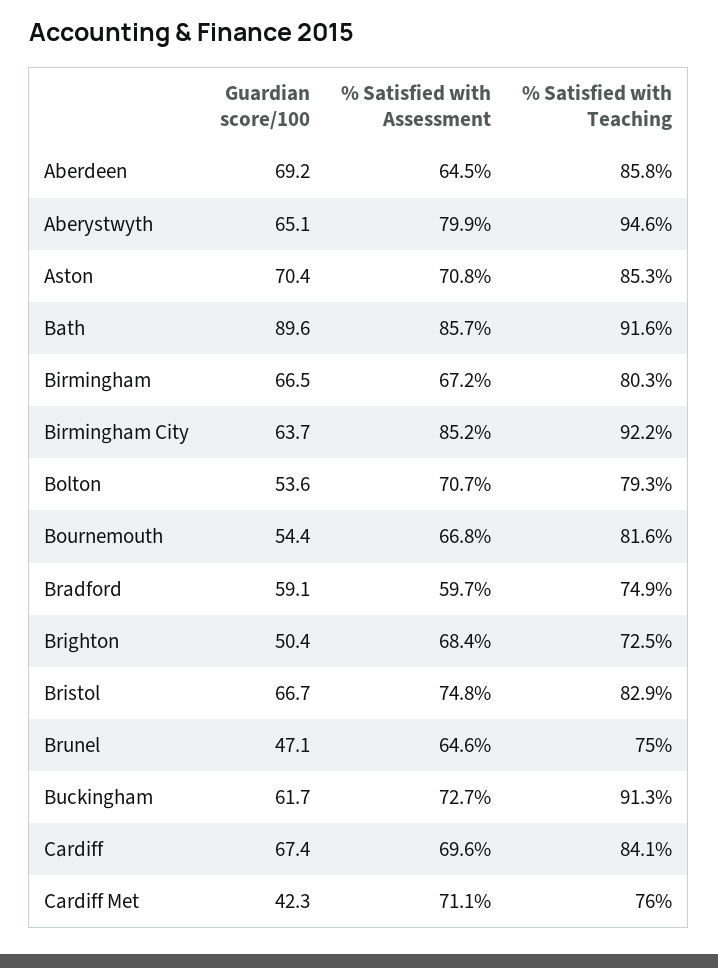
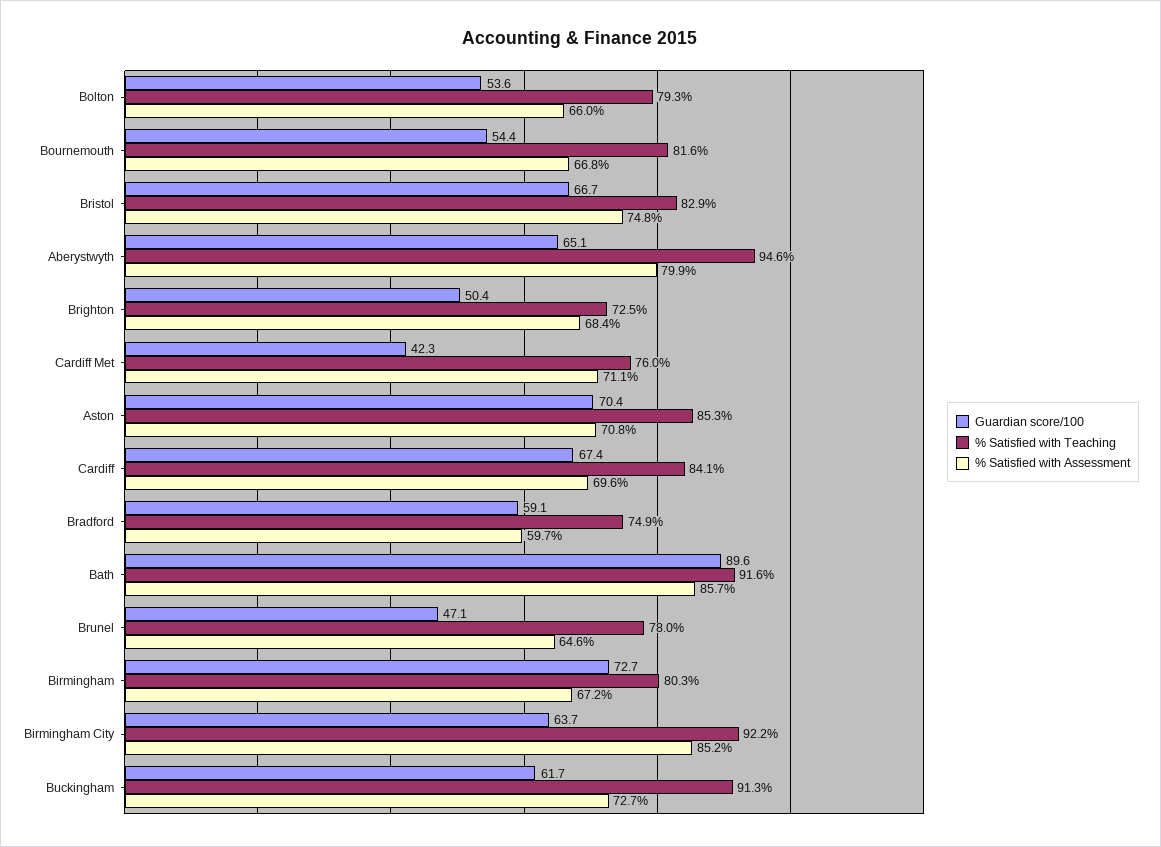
  {
    "Guardian score/100": {
-     "Aberdeen": 69.2,
      "Aberystwyth": 65.1,
      "Aston": 70.4,
      "Bath": 89.6,
-     "Birmingham": 66.5,
+     "Birmingham": 72.7,
      "Birmingham City": 63.7,
      "Bolton": 53.6,
      "Bournemouth": 54.4,
      "Bradford": 59.1,
      "Brighton": 50.4,
      "Bristol": 66.7,
      "Brunel": 47.1,
      "Buckingham": 61.7,
      "Cardiff": 67.4,
      "Cardiff Met": 42.3
    },
    "% Satisfied with Assessment": {
-     "Aberdeen": 64.5,
      "Aberystwyth": 79.9,
      "Aston": 70.8,
      "Bath": 85.7,
      "Birmingham": 67.2,
      "Birmingham City": 85.2,
-     "Bolton": 70.7,
+     "Bolton": 66,
      "Bournemouth": 66.8,
      "Bradford": 59.7,
      "Brighton": 68.4,
      "Bristol": 74.8,
      "Brunel": 64.6,
      "Buckingham": 72.7,
      "Cardiff": 69.6,
      "Cardiff Met": 71.1
    },
    "% Satisfied with Teaching": {
-     "Aberdeen": 85.8,
      "Aberystwyth": 94.6,
      "Aston": 85.3,
      "Bath": 91.6,
      "Birmingham": 80.3,
      "Birmingham City": 92.2,
      "Bolton": 79.3,
      "Bournemouth": 81.6,
      "Bradford": 74.9,
      "Brighton": 72.5,
      "Bristol": 82.9,
-     "Brunel": 75,
+     "Brunel": 78,
      "Buckingham": 91.3,
      "Cardiff": 84.1,
      "Cardiff Met": 76
    }
  }

